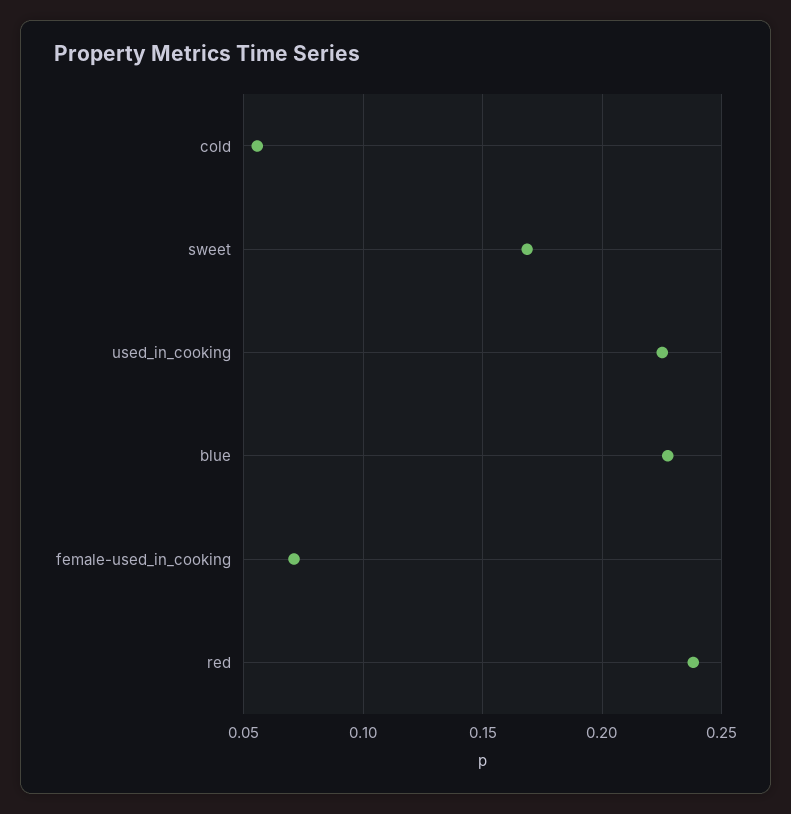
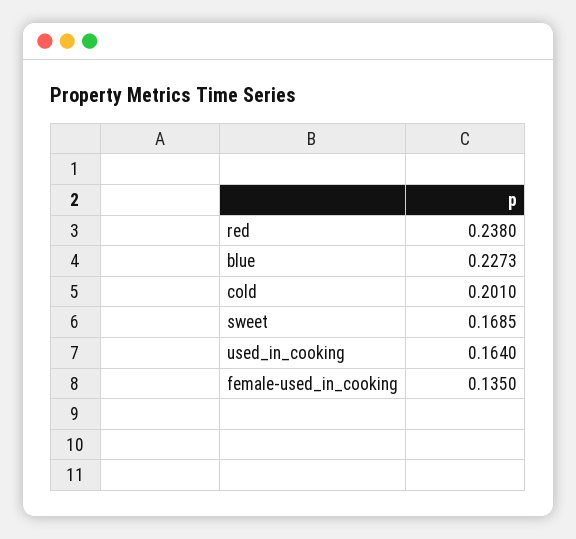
  {
-   "cold": 0.055,
+   "cold": 0.201,
    "sweet": 0.1685,
-   "used_in_cooking": 0.225,
+   "used_in_cooking": 0.164,
    "blue": 0.2273,
-   "female-used_in_cooking": 0.07,
+   "female-used_in_cooking": 0.135,
    "red": 0.238
  }

